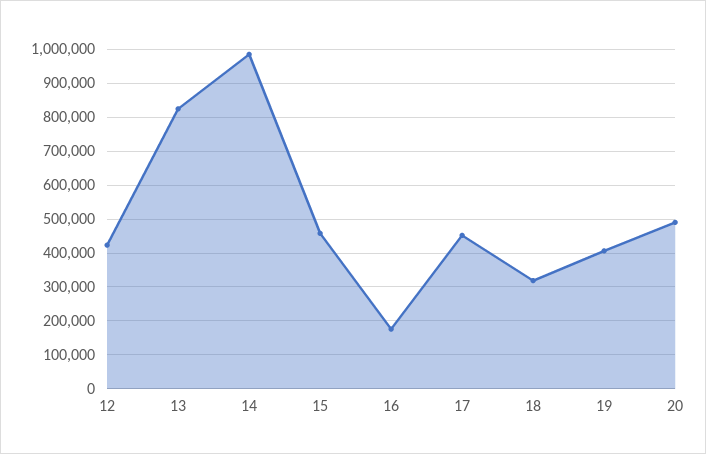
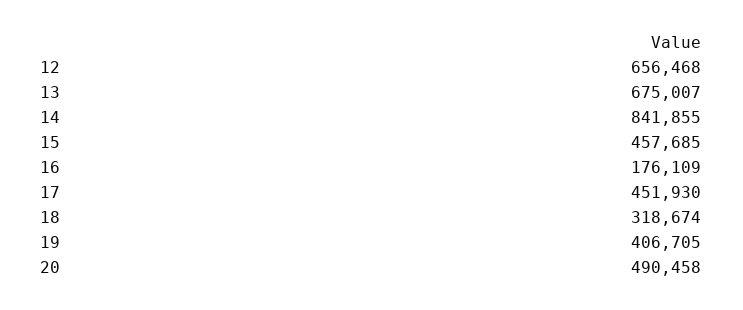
  {
-   "12": 420000,
+   "12": 656468,
-   "13": 820000,
+   "13": 675007,
-   "14": 980000,
+   "14": 841855,
    "15": 457685,
    "16": 176109,
    "17": 451930,
    "18": 318674,
    "19": 406705,
    "20": 490458
  }

